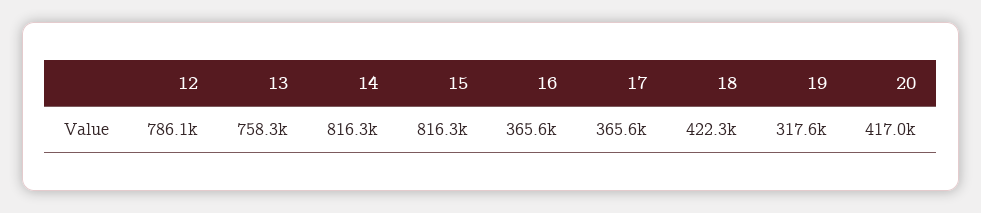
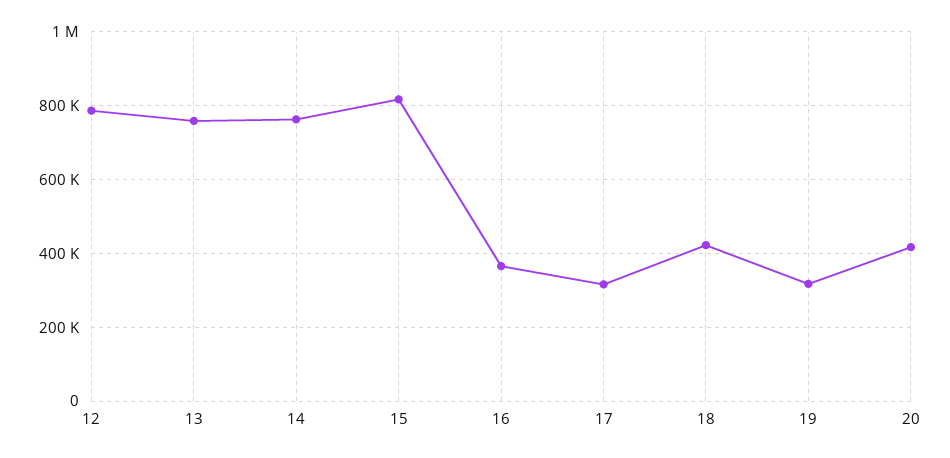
  {
    "12": 786100,
    "13": 758300,
-   "14": 816300,
+   "14": 760000,
    "15": 816300,
    "16": 365600,
-   "17": 365600,
+   "17": 320000,
    "18": 422300,
    "19": 317600,
    "20": 417000
  }

